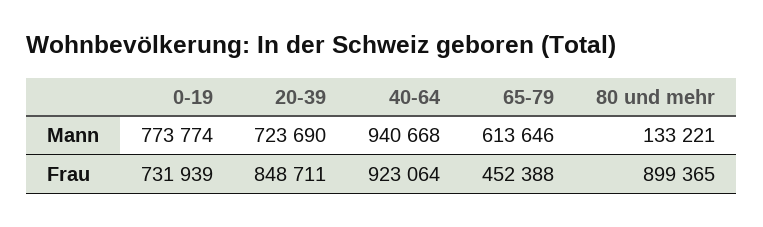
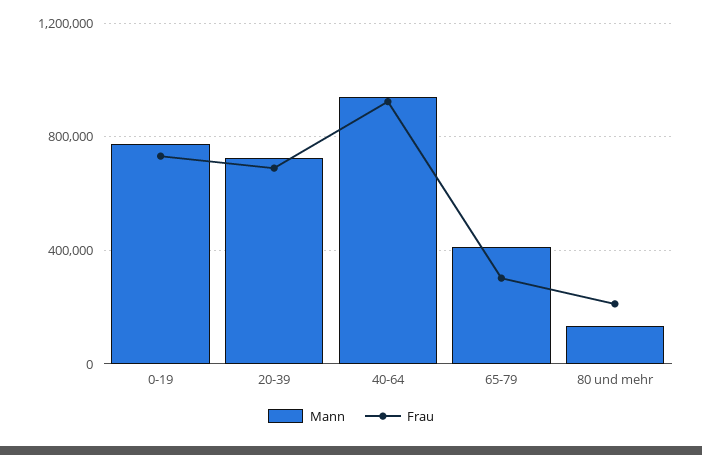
  {
    "Mann": {
      "0-19": 773774,
      "20-39": 723690,
      "40-64": 940668,
-     "65-79": 613646,
+     "65-79": 400000,
      "80 und mehr": 133221
    },
    "Frau": {
      "0-19": 731939,
-     "20-39": 848711,
+     "20-39": 700000,
      "40-64": 923064,
-     "65-79": 452388,
+     "65-79": 300000,
-     "80 und mehr": 899365
+     "80 und mehr": 200000
    }
  }

